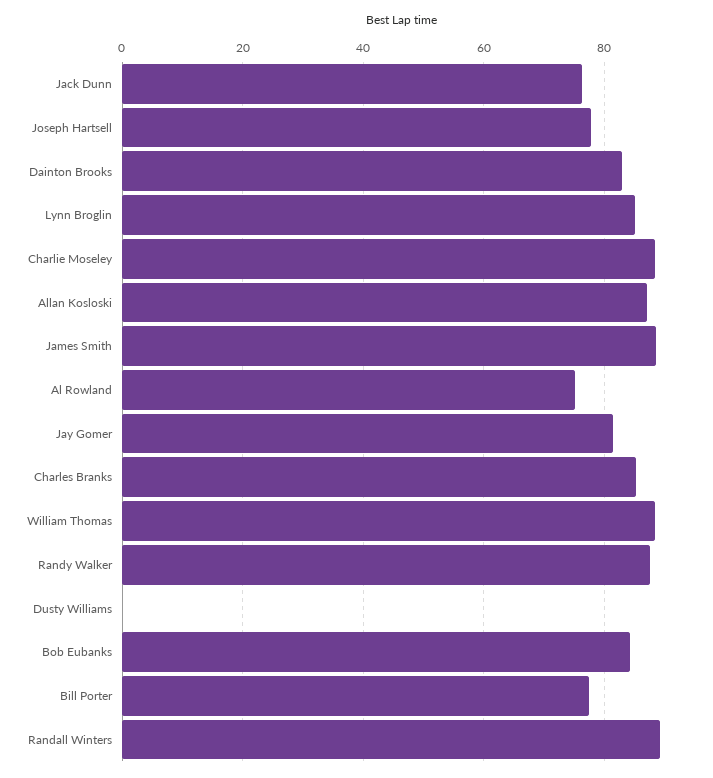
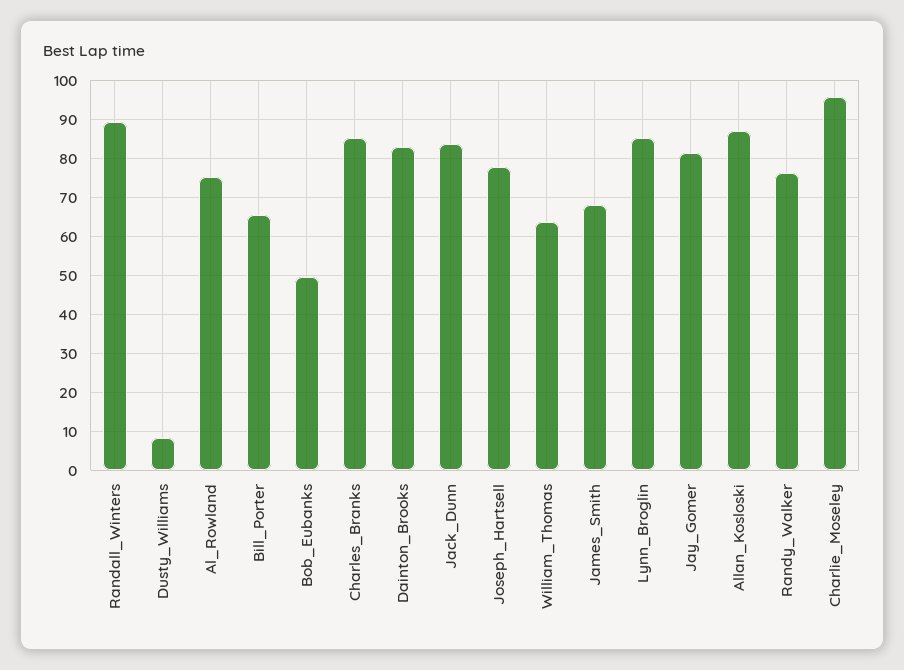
  {
-   "Jack Dunn": 76,
+   "Jack Dunn": 84,
    "Joseph Hartsell": 78,
    "Dainton Brooks": 82,
    "Lynn Broglin": 86,
-   "Charlie Moseley": 88,
+   "Charlie Moseley": 96,
    "Allan Kosloski": 88,
-   "James Smith": 88,
+   "James Smith": 68,
    "Al Rowland": 76,
    "Jay Gomer": 82,
    "Charles Branks": 86,
-   "William Thomas": 88,
+   "William Thomas": 64,
-   "Randy Walker": 88,
+   "Randy Walker": 76,
-   "Dusty Williams": 0,
+   "Dusty Williams": 8,
-   "Bob Eubanks": 84,
+   "Bob Eubanks": 50,
-   "Bill Porter": 78,
+   "Bill Porter": 66,
    "Randall Winters": 90
  }

